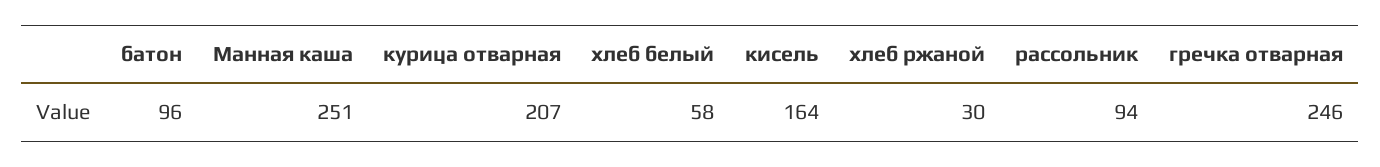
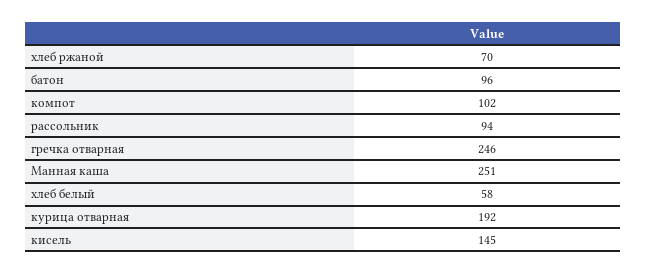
  {
    "батон": 96,
    "Манная каша": 251,
-   "курица отварная": 207,
+   "курица отварная": 192,
    "хлеб белый": 58,
-   "кисель": 164,
+   "кисель": 145,
-   "хлеб ржаной": 30,
+   "хлеб ржаной": 70,
    "рассольник": 94,
-   "гречка отварная": 246
+   "гречка отварная": 246,
+   "компот": 102
  }

